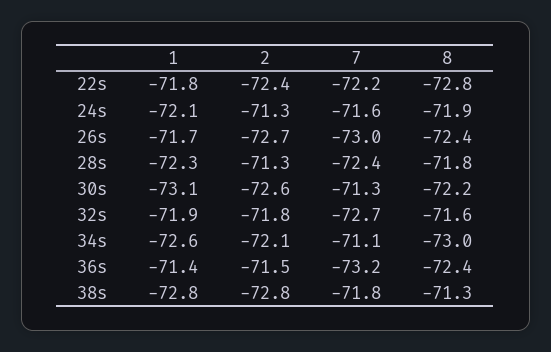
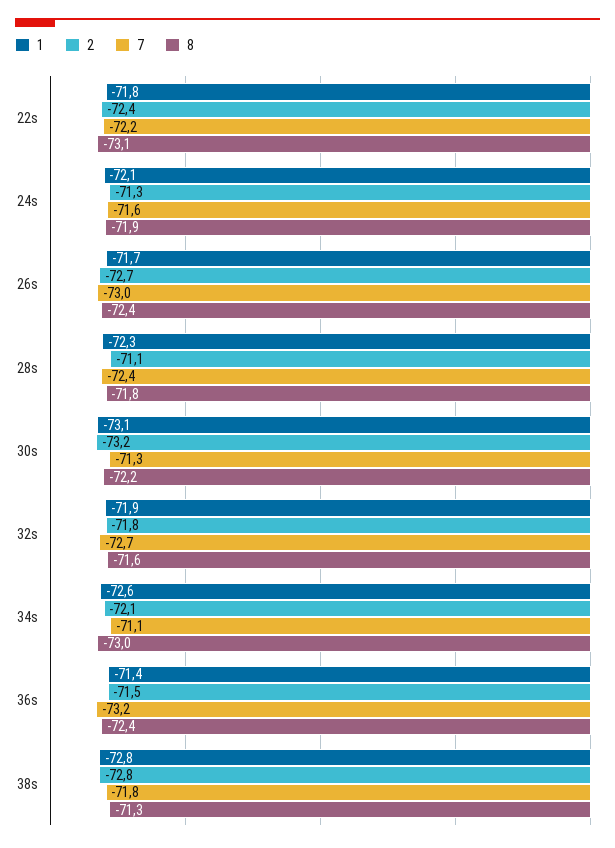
  {
    "1": {
      "22s": -71.8,
      "24s": -72.1,
      "26s": -71.7,
      "28s": -72.3,
      "30s": -73.1,
      "32s": -71.9,
      "34s": -72.6,
      "36s": -71.4,
      "38s": -72.8
    },
    "2": {
      "22s": -72.4,
      "24s": -71.3,
      "26s": -72.7,
-     "28s": -71.3,
+     "28s": -71.1,
-     "30s": -72.6,
+     "30s": -73.2,
      "32s": -71.8,
      "34s": -72.1,
      "36s": -71.5,
      "38s": -72.8
    },
    "7": {
      "22s": -72.2,
      "24s": -71.6,
      "26s": -73,
      "28s": -72.4,
      "30s": -71.3,
      "32s": -72.7,
      "34s": -71.1,
      "36s": -73.2,
      "38s": -71.8
    },
    "8": {
-     "22s": -72.8,
+     "22s": -73.1,
      "24s": -71.9,
      "26s": -72.4,
      "28s": -71.8,
      "30s": -72.2,
      "32s": -71.6,
      "34s": -73,
      "36s": -72.4,
      "38s": -71.3
    }
  }

